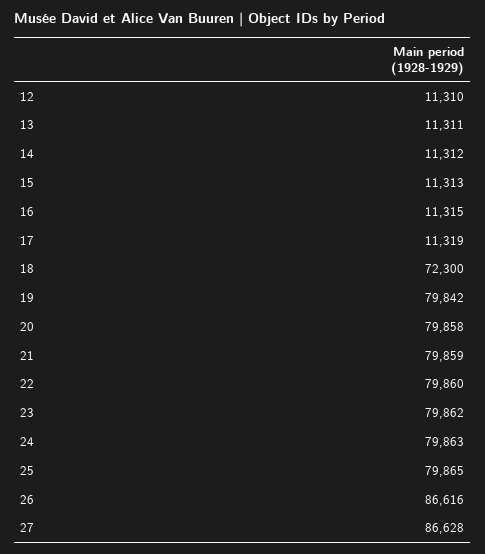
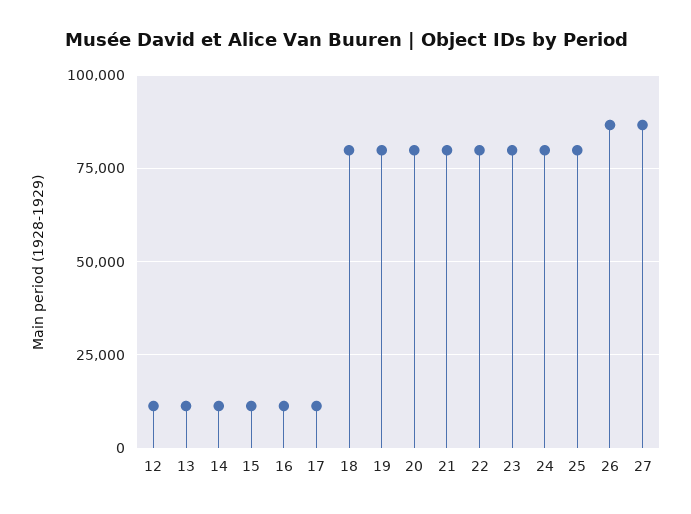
  {
    "12": 11310,
    "13": 11311,
    "14": 11312,
    "15": 11313,
    "16": 11315,
    "17": 11319,
-   "18": 72300,
+   "18": 80000,
    "19": 79842,
    "20": 79858,
    "21": 79859,
    "22": 79860,
    "23": 79862,
    "24": 79863,
    "25": 79865,
    "26": 86616,
    "27": 86628
  }

